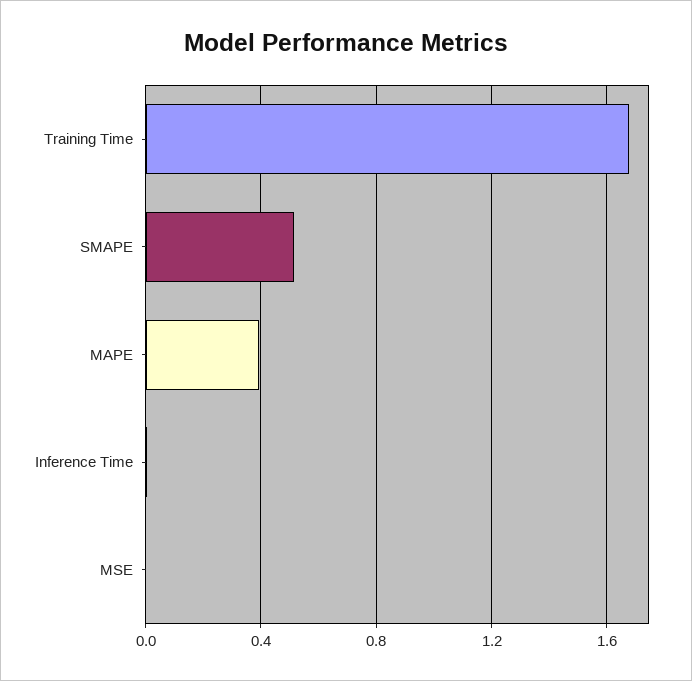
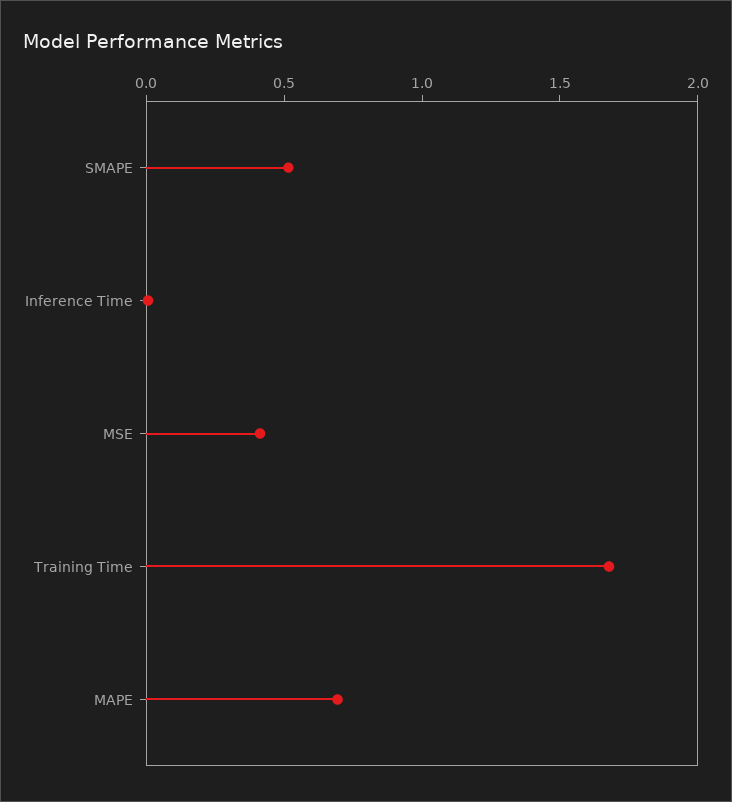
  {
    "Training Time": 1.7,
    "SMAPE": 0.5,
-   "MAPE": 0.4,
+   "MAPE": 0.7,
    "Inference Time": 0,
-   "MSE": 0
+   "MSE": 0.4
  }

